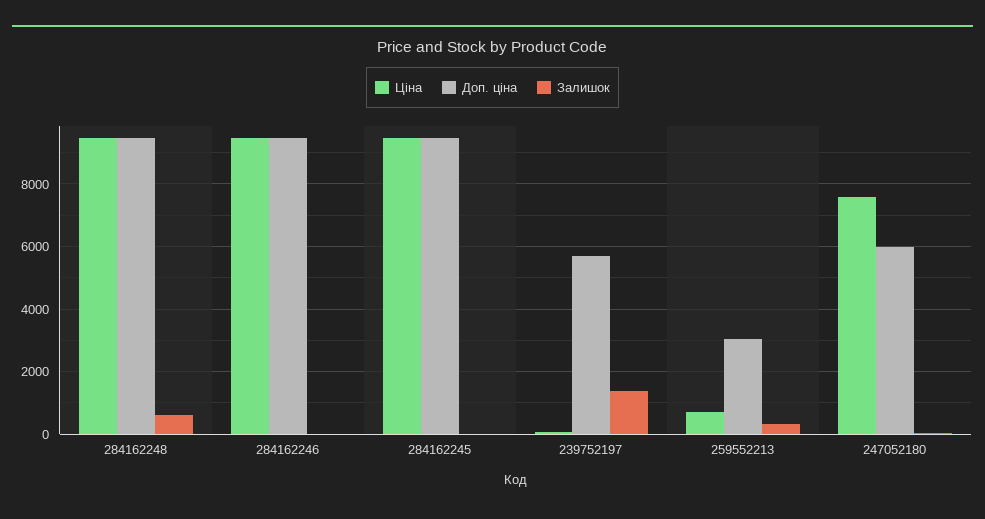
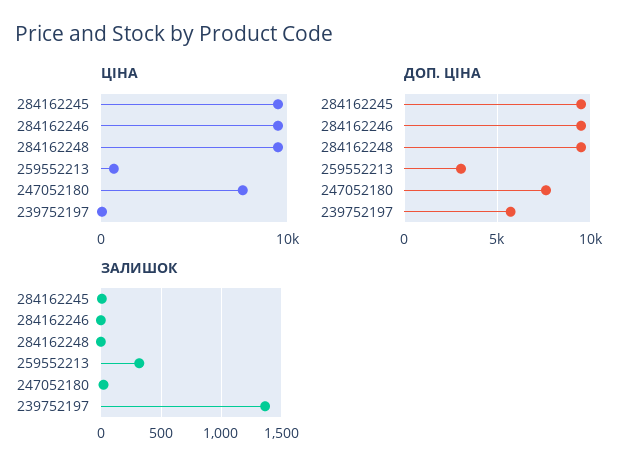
  {
    "Ціна": {
      "284162248": 9400,
      "284162246": 9400,
      "284162245": 9400,
      "239752197": 0,
      "259552213": 600,
      "247052180": 7600
    },
    "Доп. ціна": {
      "284162248": 9400,
      "284162246": 9400,
      "284162245": 9400,
      "239752197": 5800,
      "259552213": 3000,
-     "247052180": 6000
+     "247052180": 7500
    },
    "Залишок": {
-     "284162248": 600,
+     "284162248": 0,
      "284162246": 0,
      "284162245": 0,
      "239752197": 1350,
      "259552213": 300,
      "247052180": 0
    }
  }

